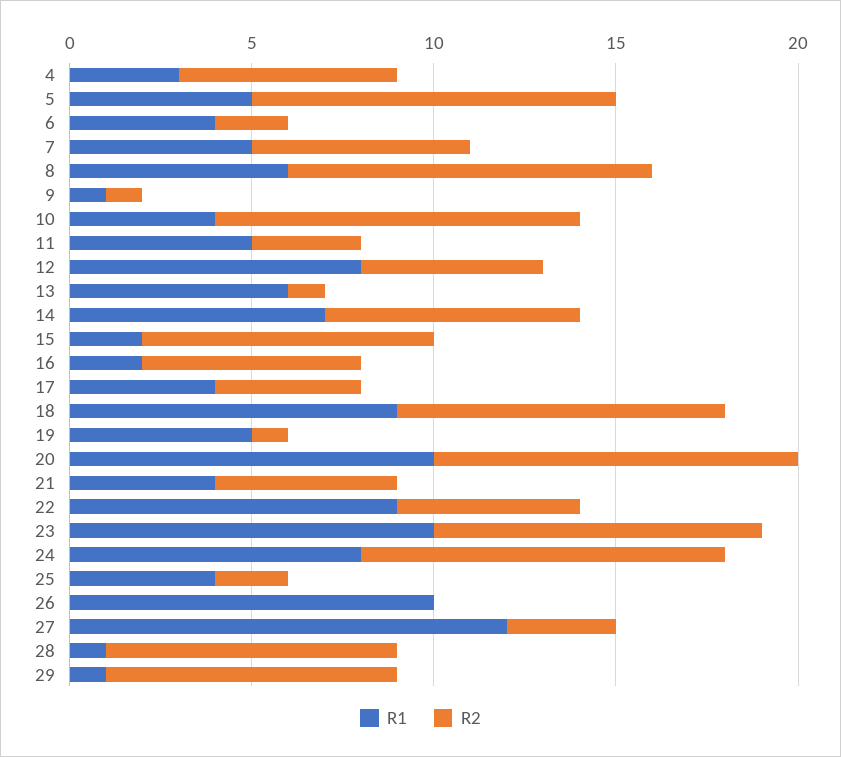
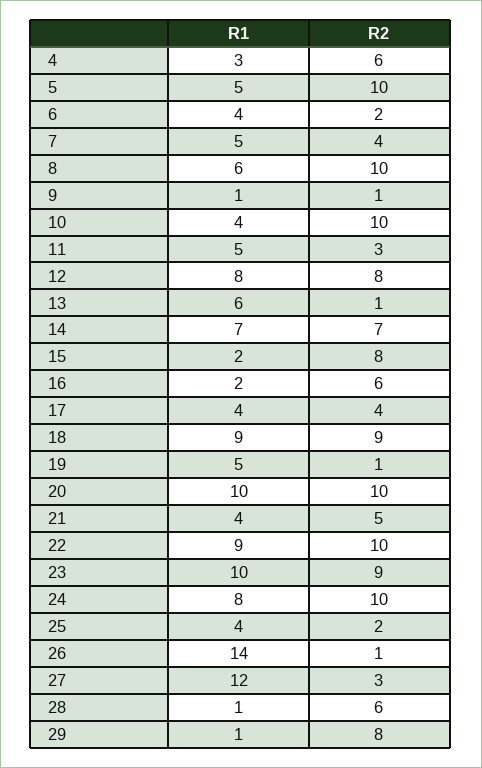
  {
    "R1": {
      "4": 3,
      "5": 5,
      "6": 4,
      "7": 5,
      "8": 6,
      "9": 1,
      "10": 4,
      "11": 5,
      "12": 8,
      "13": 6,
      "14": 7,
      "15": 2,
      "16": 2,
      "17": 4,
      "18": 9,
      "19": 5,
      "20": 10,
      "21": 4,
      "22": 9,
      "23": 10,
      "24": 8,
      "25": 4,
-     "26": 10,
+     "26": 14,
      "27": 12,
      "28": 1,
      "29": 1
    },
    "R2": {
      "4": 6,
      "5": 10,
      "6": 2,
-     "7": 6,
+     "7": 4,
      "8": 10,
      "9": 1,
      "10": 10,
      "11": 3,
-     "12": 5,
+     "12": 8,
      "13": 1,
      "14": 7,
      "15": 8,
      "16": 6,
      "17": 4,
      "18": 9,
      "19": 1,
      "20": 10,
      "21": 5,
-     "22": 5,
+     "22": 10,
      "23": 9,
      "24": 10,
      "25": 2,
-     "26": 0,
+     "26": 1,
      "27": 3,
-     "28": 8,
+     "28": 6,
      "29": 8
    }
  }

